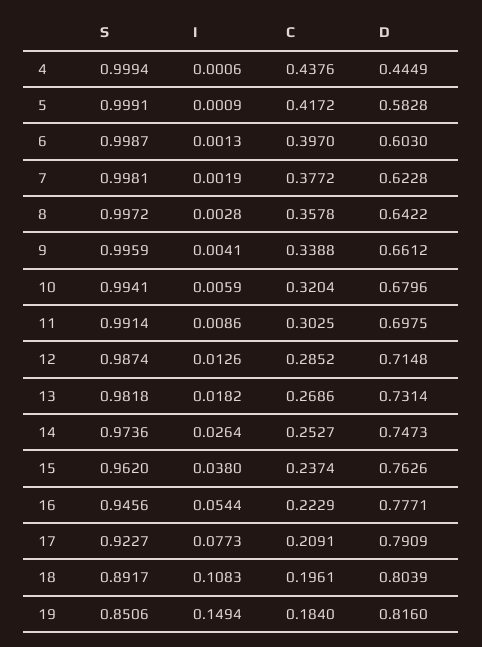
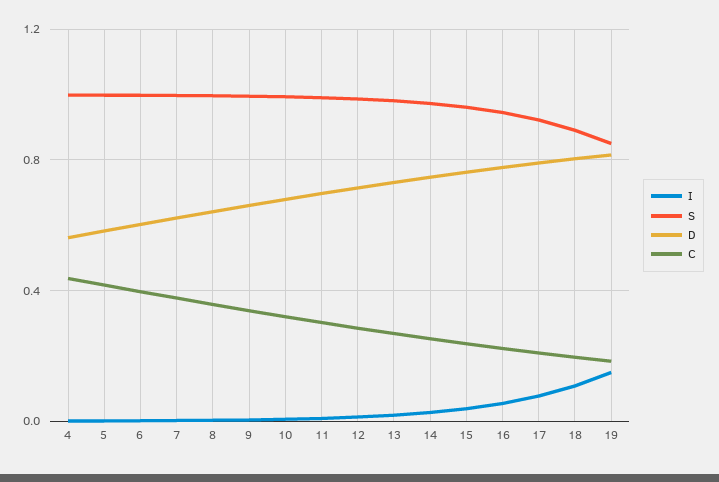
  {
    "S": {
      "4": 0.9994,
      "5": 0.9991,
      "6": 0.9987,
      "7": 0.9981,
      "8": 0.9972,
      "9": 0.9959,
      "10": 0.9941,
      "11": 0.9914,
      "12": 0.9874,
      "13": 0.9818,
      "14": 0.9736,
      "15": 0.962,
      "16": 0.9456,
      "17": 0.9227,
      "18": 0.8917,
      "19": 0.8506
    },
    "I": {
      "4": 0.0006,
      "5": 0.0009,
      "6": 0.0013,
      "7": 0.0019,
      "8": 0.0028,
      "9": 0.0041,
      "10": 0.0059,
      "11": 0.0086,
      "12": 0.0126,
      "13": 0.0182,
      "14": 0.0264,
      "15": 0.038,
      "16": 0.0544,
      "17": 0.0773,
      "18": 0.1083,
      "19": 0.1494
    },
    "C": {
      "4": 0.4376,
      "5": 0.4172,
      "6": 0.397,
      "7": 0.3772,
      "8": 0.3578,
      "9": 0.3388,
      "10": 0.3204,
      "11": 0.3025,
      "12": 0.2852,
      "13": 0.2686,
      "14": 0.2527,
      "15": 0.2374,
      "16": 0.2229,
      "17": 0.2091,
      "18": 0.1961,
      "19": 0.184
    },
    "D": {
-     "4": 0.4449,
+     "4": 0.55,
      "5": 0.5828,
      "6": 0.603,
      "7": 0.6228,
      "8": 0.6422,
      "9": 0.6612,
      "10": 0.6796,
      "11": 0.6975,
      "12": 0.7148,
      "13": 0.7314,
      "14": 0.7473,
      "15": 0.7626,
      "16": 0.7771,
      "17": 0.7909,
      "18": 0.8039,
      "19": 0.816
    }
  }

